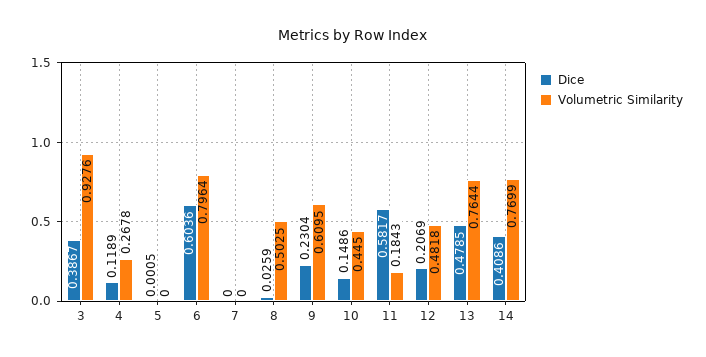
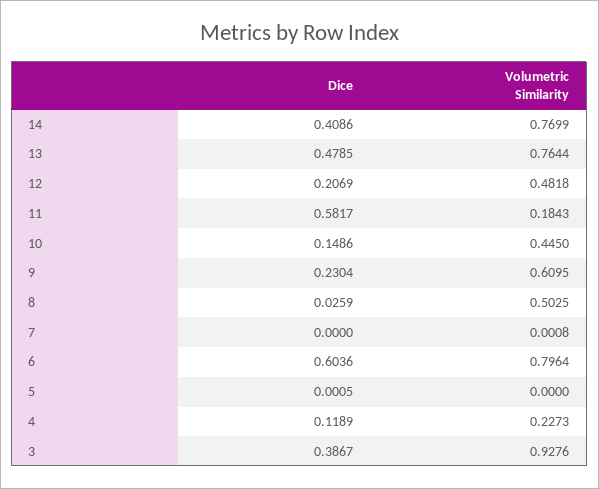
  {
    "Dice": {
      "3": 0.3867,
      "4": 0.1189,
      "5": 0.0005,
      "6": 0.6036,
      "7": 0,
      "8": 0.0259,
      "9": 0.2304,
      "10": 0.1486,
      "11": 0.5817,
      "12": 0.2069,
      "13": 0.4785,
      "14": 0.4086
    },
    "Volumetric Similarity": {
      "3": 0.9276,
-     "4": 0.2678,
+     "4": 0.2273,
      "5": 0,
      "6": 0.7964,
-     "7": 0,
+     "7": 0.0008,
      "8": 0.5025,
      "9": 0.6095,
      "10": 0.445,
      "11": 0.1843,
      "12": 0.4818,
      "13": 0.7644,
      "14": 0.7699
    }
  }

